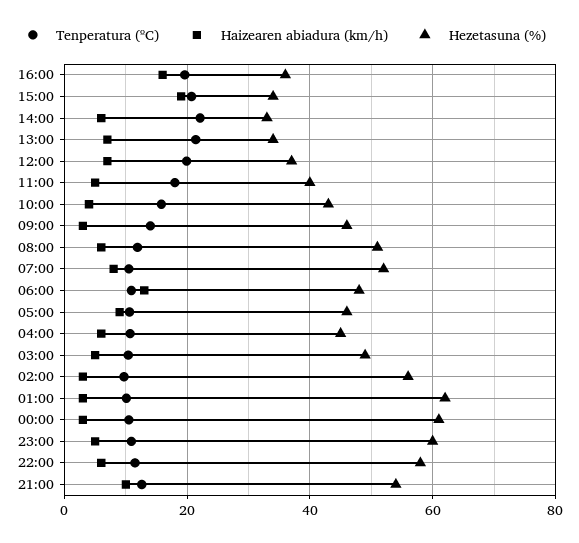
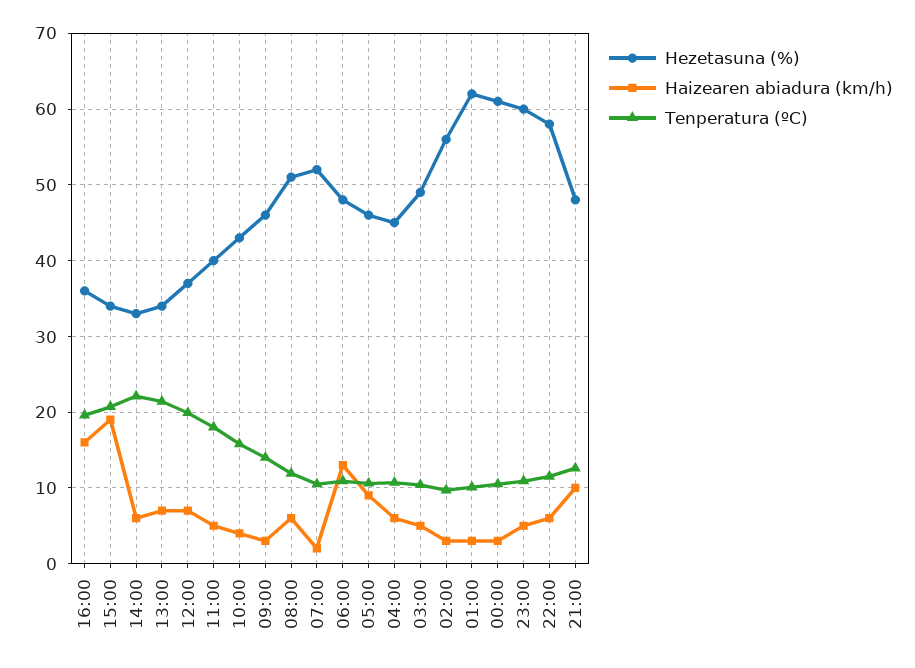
  {
    "Tenperatura (ºC)": {
      "16:00": 20,
      "15:00": 21,
      "14:00": 22,
      "13:00": 21,
      "12:00": 20,
      "11:00": 18,
      "10:00": 16,
      "09:00": 14,
      "08:00": 12,
      "07:00": 11,
      "06:00": 11,
      "05:00": 11,
      "04:00": 11,
      "03:00": 10,
      "02:00": 10,
      "01:00": 10,
      "00:00": 11,
      "23:00": 11,
      "22:00": 12,
      "21:00": 13
    },
    "Haizearen abiadura (km/h)": {
      "16:00": 16,
      "15:00": 19,
      "14:00": 6,
      "13:00": 7,
      "12:00": 7,
      "11:00": 5,
      "10:00": 4,
      "09:00": 3,
      "08:00": 6,
-     "07:00": 8,
+     "07:00": 2,
      "06:00": 13,
      "05:00": 9,
      "04:00": 6,
      "03:00": 5,
      "02:00": 3,
      "01:00": 3,
      "00:00": 3,
      "23:00": 5,
      "22:00": 6,
      "21:00": 10
    },
    "Hezetasuna (%)": {
      "16:00": 36,
      "15:00": 34,
      "14:00": 33,
      "13:00": 34,
      "12:00": 37,
      "11:00": 40,
      "10:00": 43,
      "09:00": 46,
      "08:00": 51,
      "07:00": 52,
      "06:00": 48,
      "05:00": 46,
      "04:00": 45,
      "03:00": 49,
      "02:00": 56,
      "01:00": 62,
      "00:00": 61,
      "23:00": 60,
      "22:00": 58,
-     "21:00": 54
+     "21:00": 48
    }
  }

